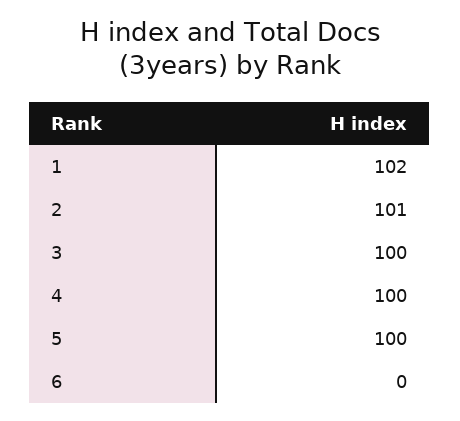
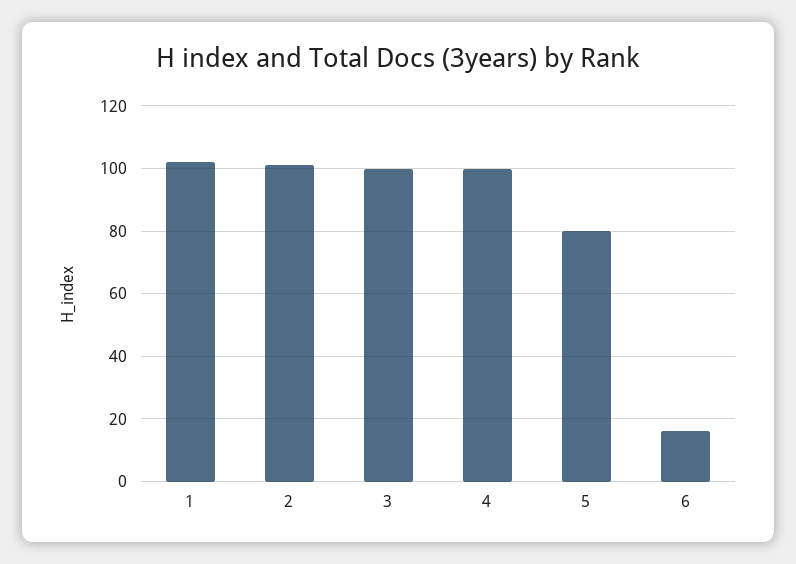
  {
    "1": 102,
    "2": 101,
    "3": 100,
    "4": 100,
-   "5": 100,
+   "5": 80,
-   "6": 0
+   "6": 15
  }

